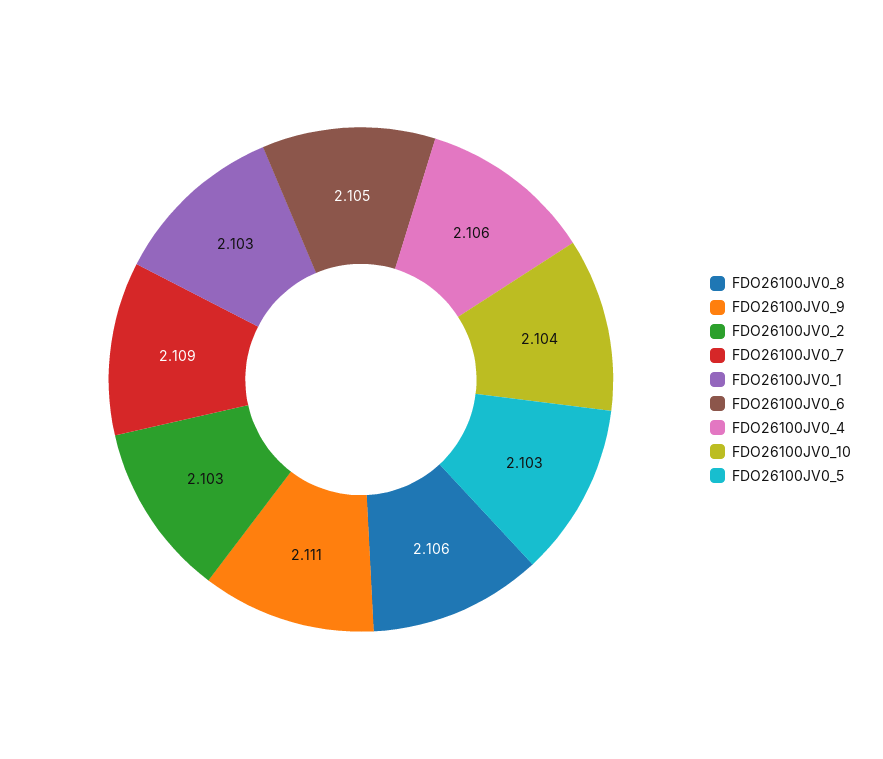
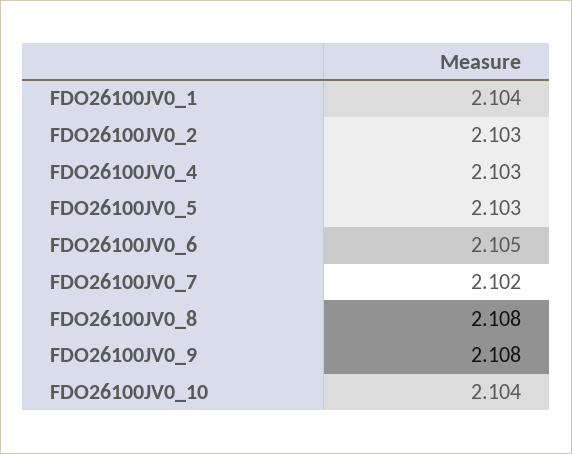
  {
-   "FDO26100JV0_8": 2.106,
+   "FDO26100JV0_8": 2.108,
-   "FDO26100JV0_9": 2.111,
+   "FDO26100JV0_9": 2.108,
    "FDO26100JV0_2": 2.103,
-   "FDO26100JV0_7": 2.109,
+   "FDO26100JV0_7": 2.102,
-   "FDO26100JV0_1": 2.103,
+   "FDO26100JV0_1": 2.104,
    "FDO26100JV0_6": 2.105,
-   "FDO26100JV0_4": 2.106,
+   "FDO26100JV0_4": 2.103,
    "FDO26100JV0_10": 2.104,
    "FDO26100JV0_5": 2.103
  }

